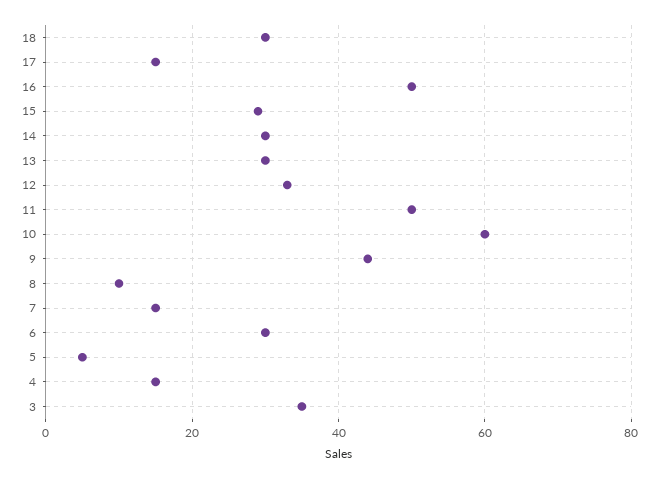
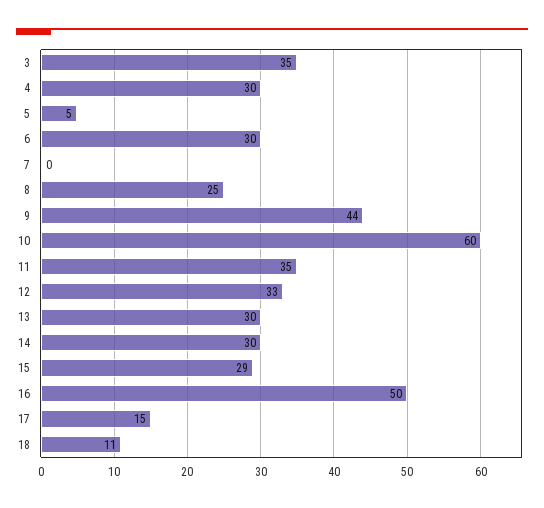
  {
-   "18": 30,
+   "18": 11,
    "17": 15,
    "16": 50,
    "15": 29,
    "14": 30,
    "13": 30,
    "12": 33,
-   "11": 50,
+   "11": 35,
    "10": 60,
    "9": 44,
-   "8": 10,
+   "8": 25,
-   "7": 15,
+   "7": 0,
    "6": 30,
    "5": 5,
-   "4": 15,
+   "4": 30,
    "3": 35
  }

